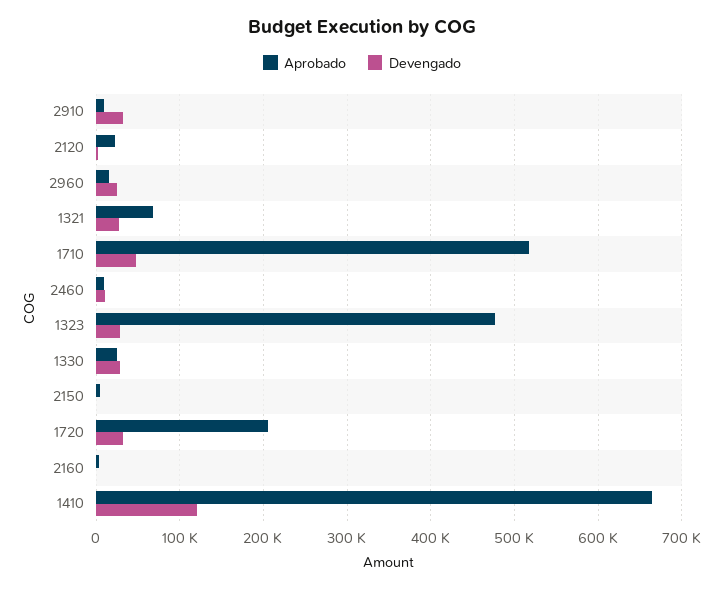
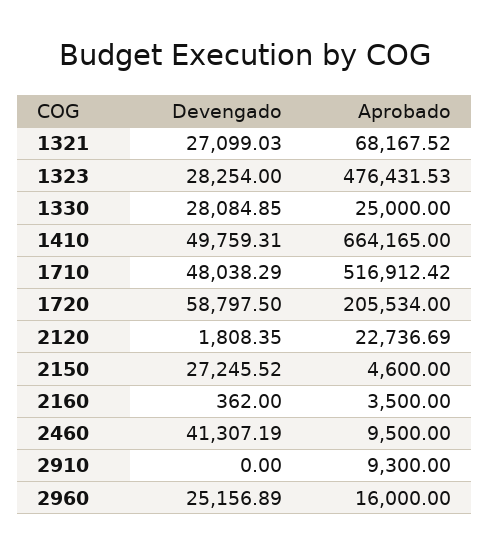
  {
    "Aprobado": {
      "2910": 9300,
      "2120": 22736.69,
      "2960": 16000,
      "1321": 68167.52,
      "1710": 516912.42,
      "2460": 9500,
      "1323": 476431.53,
      "1330": 25000,
      "2150": 4600,
      "1720": 205534,
      "2160": 3500,
      "1410": 664165
    },
    "Devengado": {
-     "2910": 30000,
+     "2910": 0,
      "2120": 1808.35,
      "2960": 25156.89,
      "1321": 27099.03,
      "1710": 48038.29,
-     "2460": 10000,
+     "2460": 41307.19,
      "1323": 28254,
      "1330": 28084.85,
-     "2150": 0,
+     "2150": 27245.52,
-     "1720": 30000,
+     "1720": 58797.5,
      "2160": 362,
-     "1410": 120000
+     "1410": 49759.31
    }
  }

